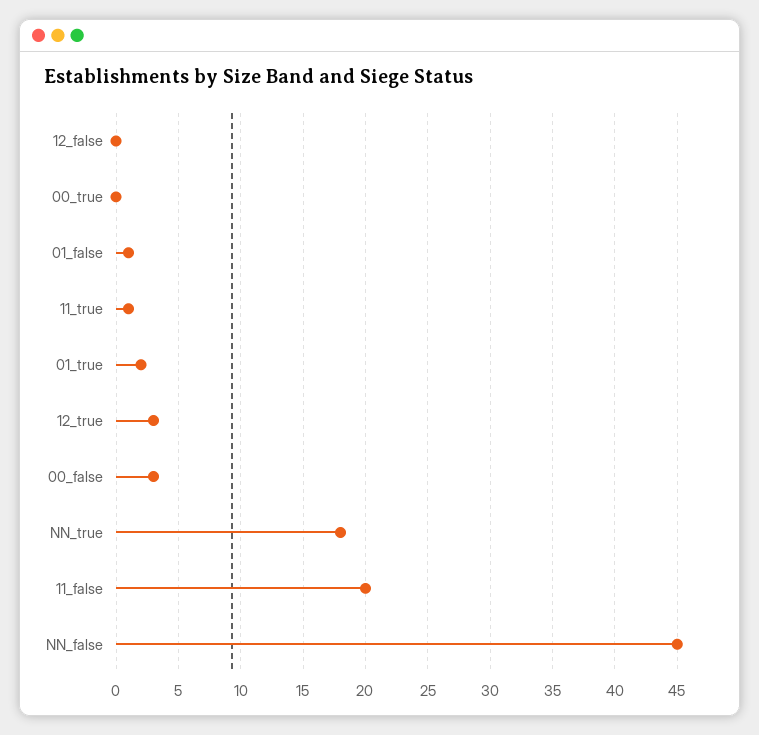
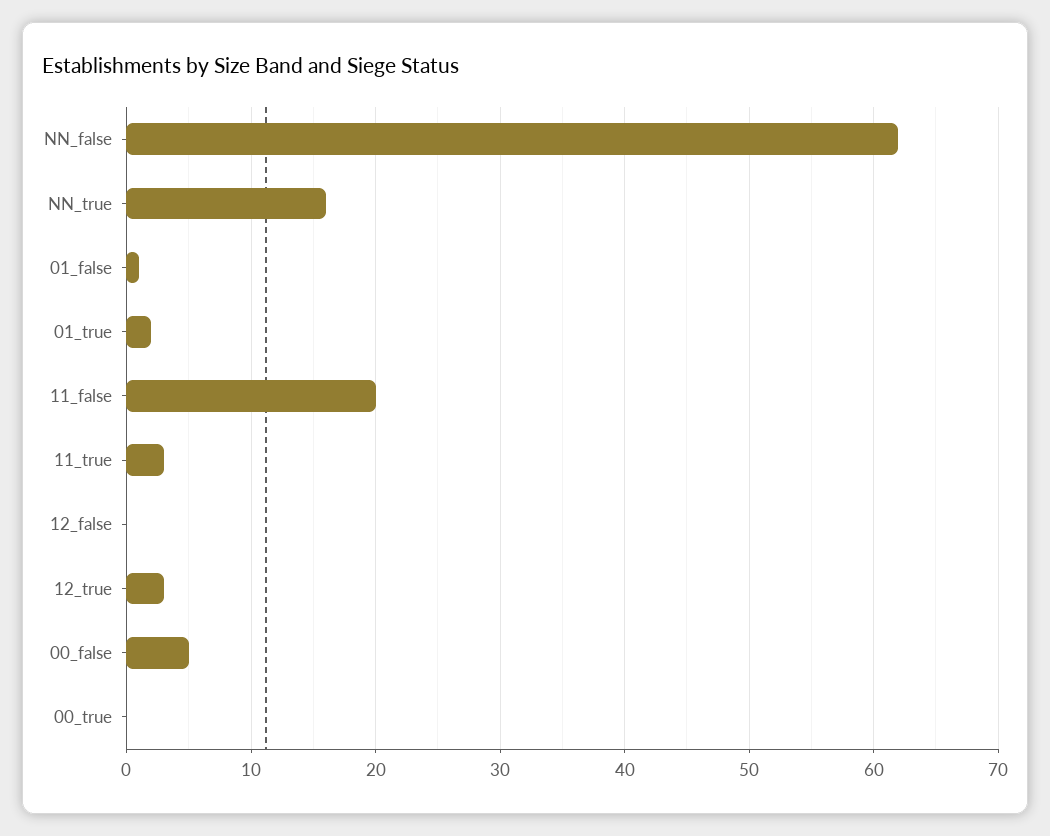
  {
    "12_false": 0,
    "00_true": 0,
    "01_false": 1,
-   "11_true": 1,
+   "11_true": 3,
    "01_true": 2,
    "12_true": 3,
-   "00_false": 3,
+   "00_false": 5,
-   "NN_true": 18,
+   "NN_true": 16,
    "11_false": 20,
-   "NN_false": 45
+   "NN_false": 62
  }

